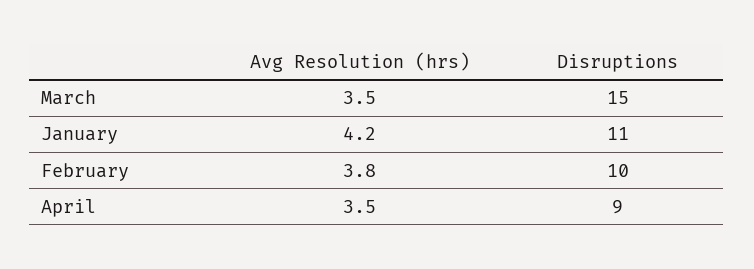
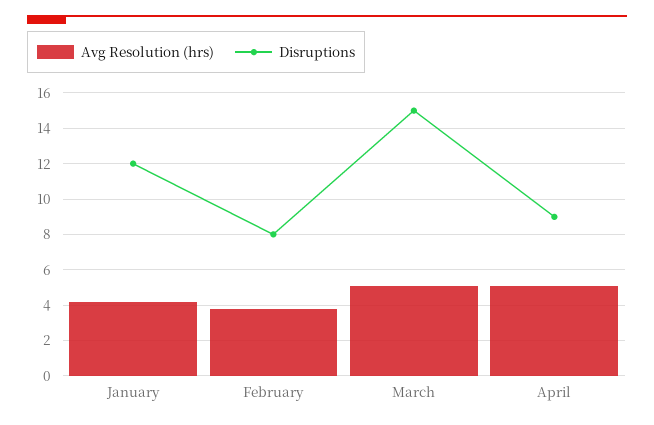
  {
    "Avg Resolution (hrs)": {
-     "March": 3.5,
+     "March": 5,
      "January": 4.2,
      "February": 3.8,
-     "April": 3.5
+     "April": 5
    },
    "Disruptions": {
      "March": 15,
-     "January": 11,
+     "January": 12,
-     "February": 10,
+     "February": 8,
      "April": 9
    }
  }

